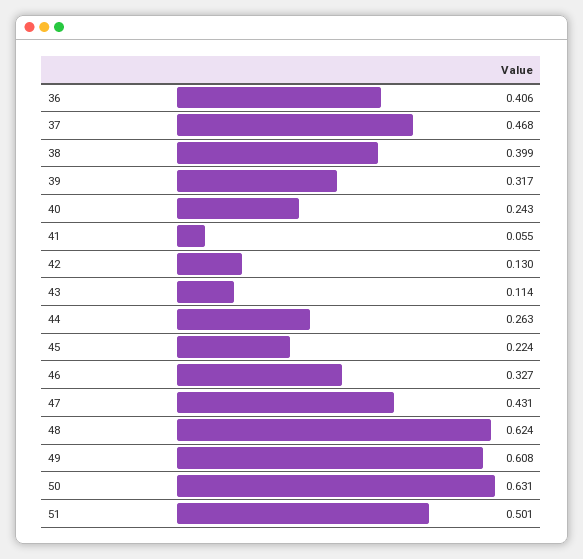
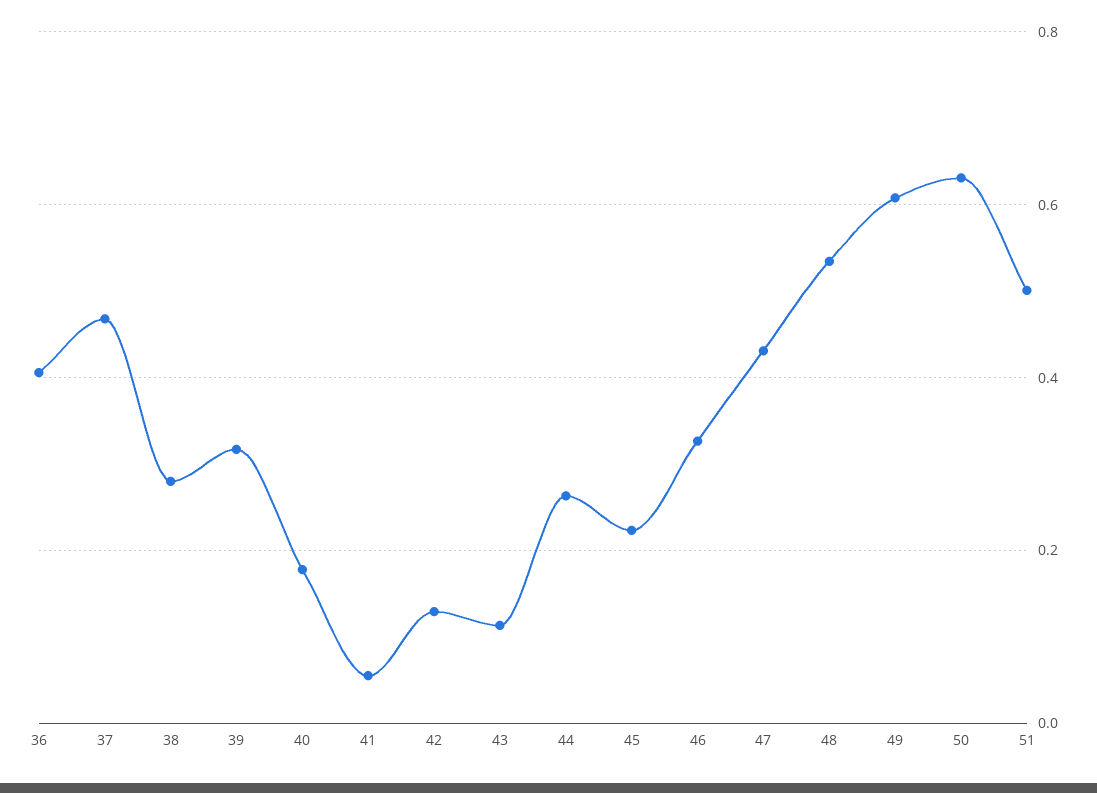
  {
    "36": 0.406,
    "37": 0.468,
-   "38": 0.399,
+   "38": 0.28,
    "39": 0.317,
-   "40": 0.243,
+   "40": 0.18,
    "41": 0.055,
    "42": 0.13,
    "43": 0.114,
    "44": 0.263,
    "45": 0.224,
    "46": 0.327,
    "47": 0.431,
-   "48": 0.624,
+   "48": 0.54,
    "49": 0.608,
    "50": 0.631,
    "51": 0.501
  }

